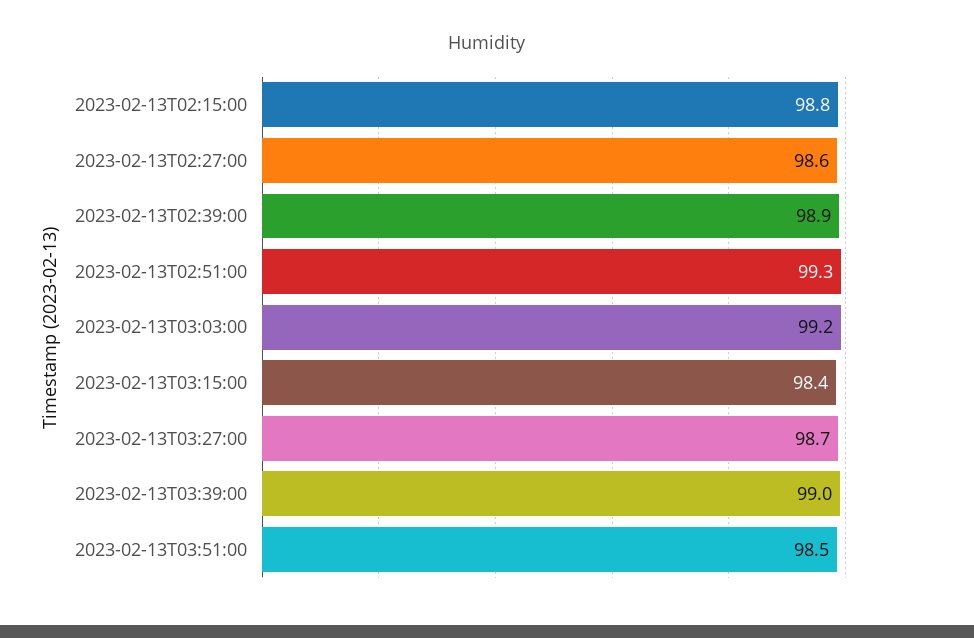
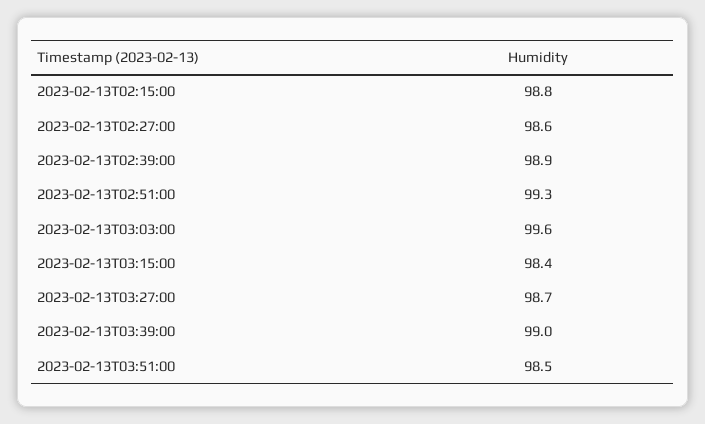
  {
    "2023-02-13T02:15:00": 98.8,
    "2023-02-13T02:27:00": 98.6,
    "2023-02-13T02:39:00": 98.9,
    "2023-02-13T02:51:00": 99.3,
-   "2023-02-13T03:03:00": 99.2,
+   "2023-02-13T03:03:00": 99.6,
    "2023-02-13T03:15:00": 98.4,
    "2023-02-13T03:27:00": 98.7,
    "2023-02-13T03:39:00": 99,
    "2023-02-13T03:51:00": 98.5
  }

